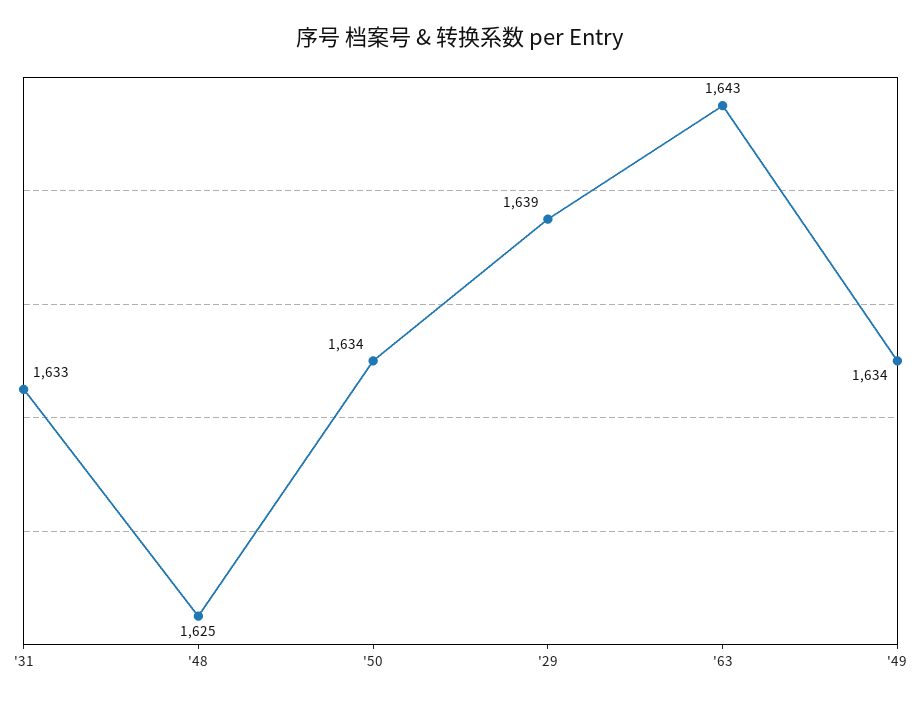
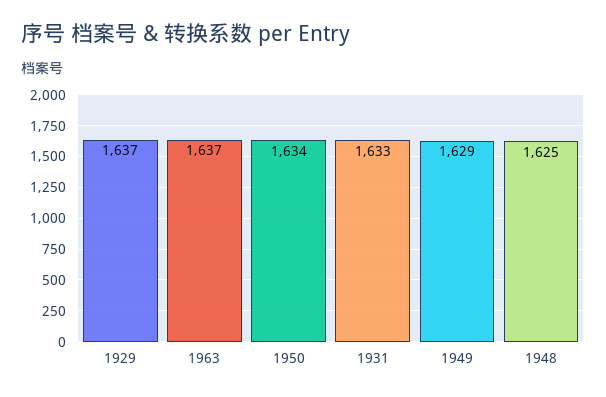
  {
    "'31": 1633,
    "'48": 1625,
    "'50": 1634,
-   "'29": 1639,
+   "'29": 1637,
-   "'63": 1643,
+   "'63": 1637,
-   "'49": 1634
+   "'49": 1629
  }

